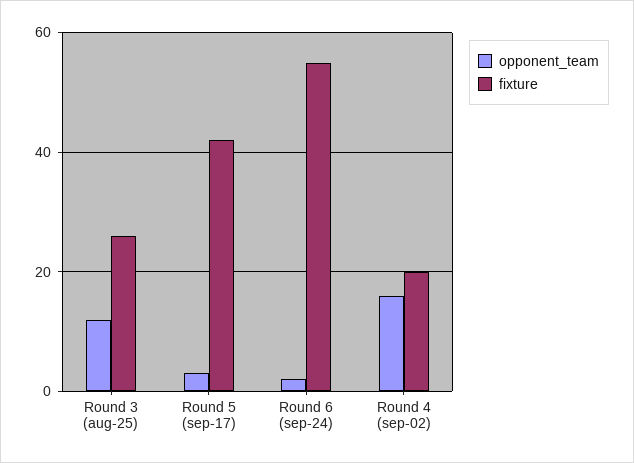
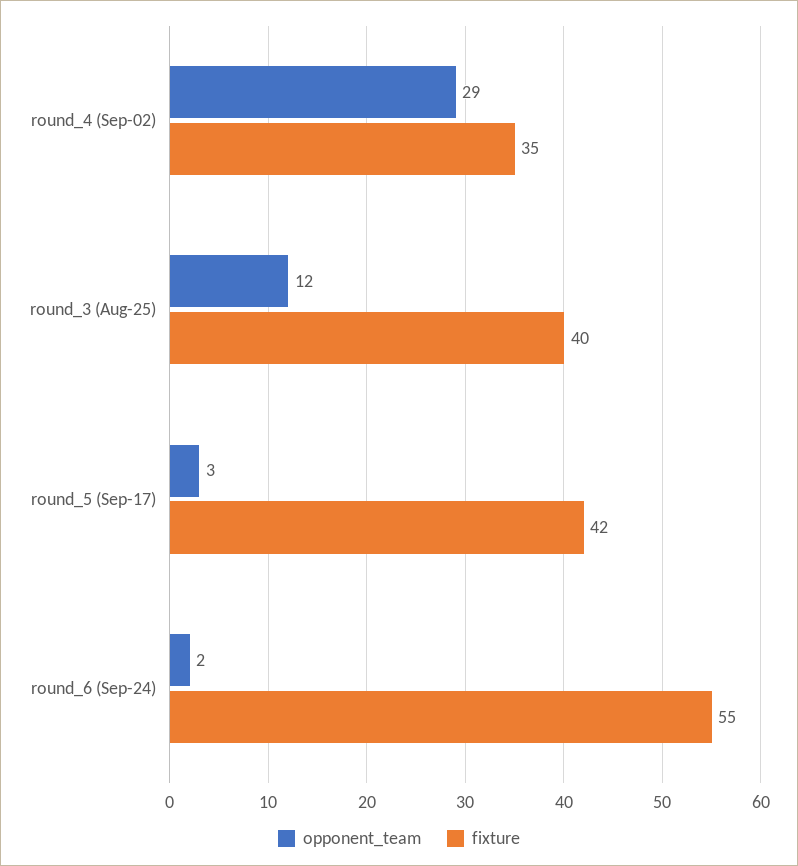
  {
    "opponent_team": {
      "Round 3 (aug-25)": 12,
      "Round 5 (sep-17)": 3,
      "Round 6 (sep-24)": 2,
-     "Round 4 (sep-02)": 15
+     "Round 4 (sep-02)": 29
    },
    "fixture": {
-     "Round 3 (aug-25)": 25,
+     "Round 3 (aug-25)": 40,
      "Round 5 (sep-17)": 42,
      "Round 6 (sep-24)": 55,
-     "Round 4 (sep-02)": 20
+     "Round 4 (sep-02)": 35
    }
  }

